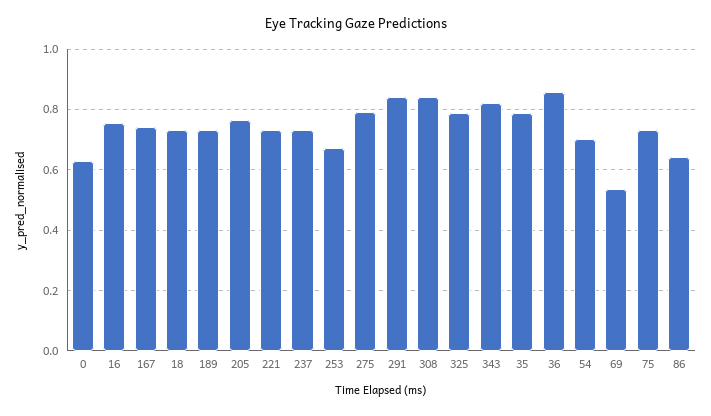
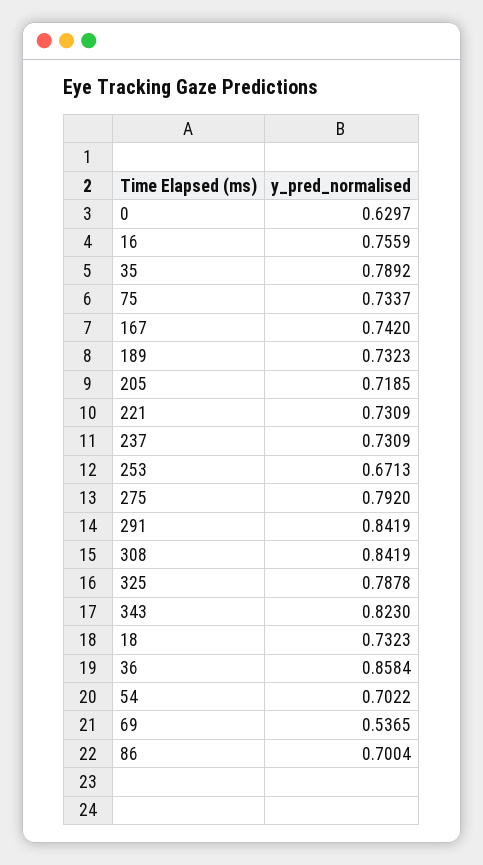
  {
    "0": 0.6297,
    "16": 0.7559,
    "167": 0.742,
    "18": 0.7323,
    "189": 0.7323,
-   "205": 0.76,
+   "205": 0.7185,
    "221": 0.7309,
    "237": 0.7309,
    "253": 0.6713,
    "275": 0.792,
    "291": 0.8419,
    "308": 0.8419,
    "325": 0.7878,
    "343": 0.823,
    "35": 0.7892,
    "36": 0.8584,
    "54": 0.7022,
    "69": 0.5365,
    "75": 0.7337,
-   "86": 0.64
+   "86": 0.7004
  }

